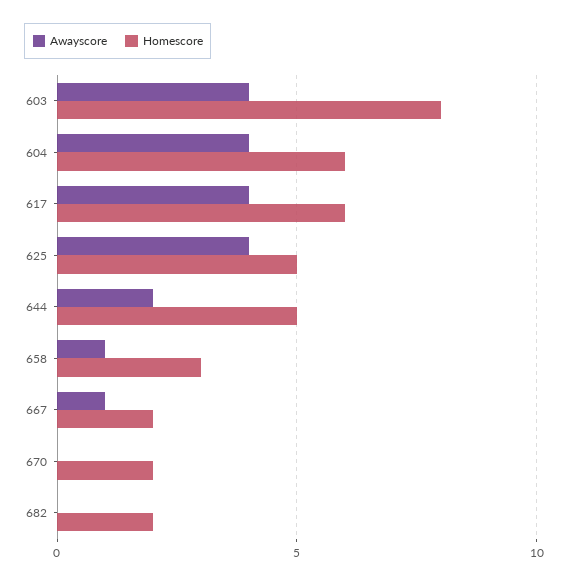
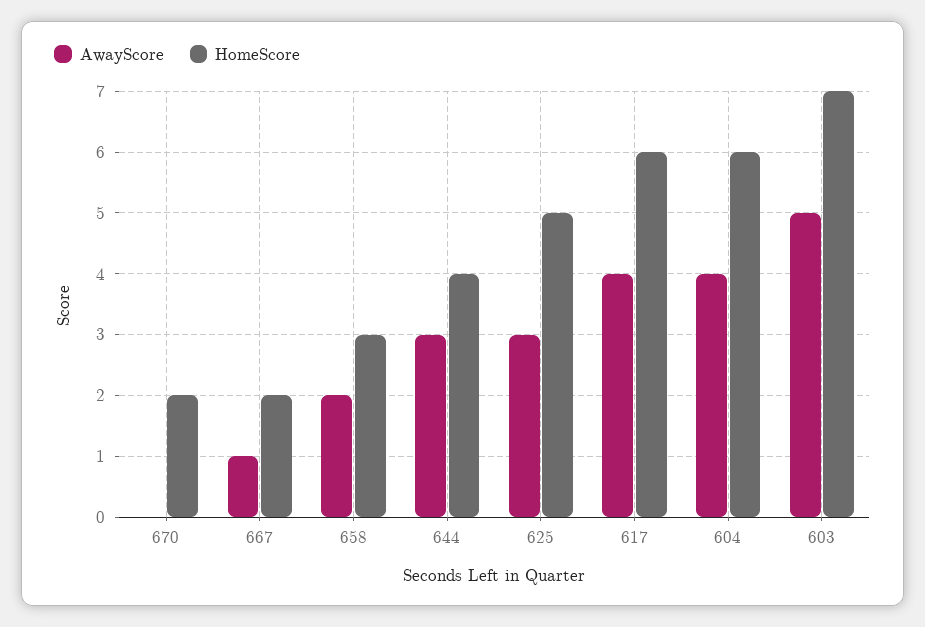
  {
    "Awayscore": {
-     "603": 4,
+     "603": 5,
      "604": 4,
      "617": 4,
-     "625": 4,
+     "625": 3,
-     "644": 2,
+     "644": 3,
-     "658": 1,
+     "658": 2,
      "667": 1,
-     "670": 0,
+     "670": 0
-     "682": 0
    },
    "Homescore": {
-     "603": 8,
+     "603": 7,
      "604": 6,
      "617": 6,
      "625": 5,
-     "644": 5,
+     "644": 4,
      "658": 3,
      "667": 2,
-     "670": 2,
+     "670": 2
-     "682": 2
    }
  }

